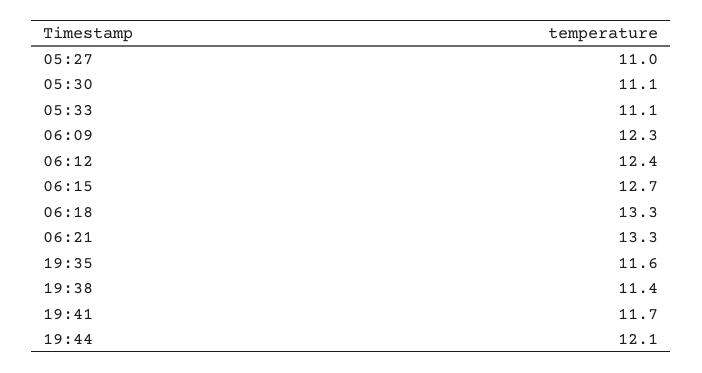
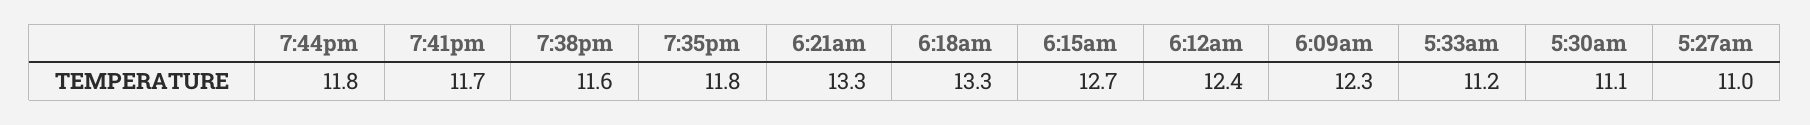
  {
    "05:27": 11,
    "05:30": 11.1,
-   "05:33": 11.1,
+   "05:33": 11.2,
    "06:09": 12.3,
    "06:12": 12.4,
    "06:15": 12.7,
    "06:18": 13.3,
    "06:21": 13.3,
-   "19:35": 11.6,
+   "19:35": 11.8,
-   "19:38": 11.4,
+   "19:38": 11.6,
    "19:41": 11.7,
-   "19:44": 12.1
+   "19:44": 11.8
  }

